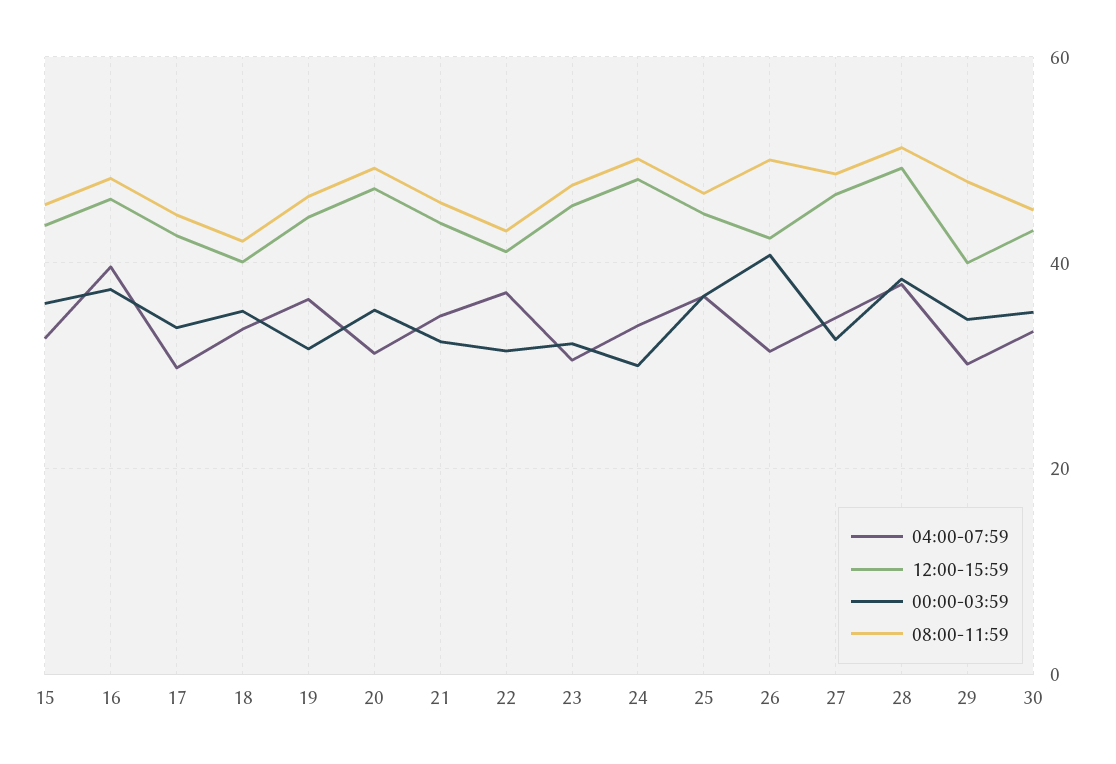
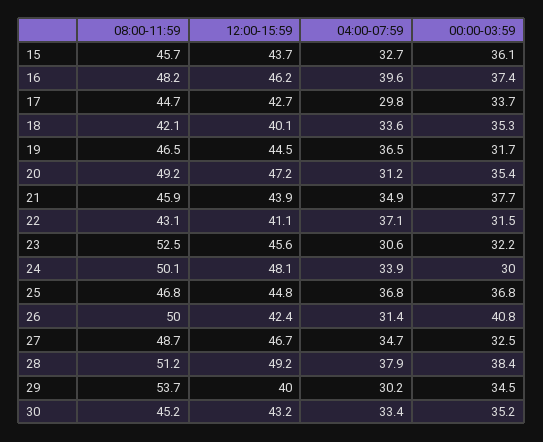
  {
    "04:00-07:59": {
      "15": 32.7,
      "16": 39.6,
      "17": 29.8,
      "18": 33.6,
      "19": 36.5,
      "20": 31.2,
      "21": 34.9,
      "22": 37.1,
      "23": 30.6,
      "24": 33.9,
      "25": 36.8,
      "26": 31.4,
      "27": 34.7,
      "28": 37.9,
      "29": 30.2,
      "30": 33.4
    },
    "12:00-15:59": {
      "15": 43.7,
      "16": 46.2,
      "17": 42.7,
      "18": 40.1,
      "19": 44.5,
      "20": 47.2,
      "21": 43.9,
      "22": 41.1,
      "23": 45.6,
      "24": 48.1,
      "25": 44.8,
      "26": 42.4,
      "27": 46.7,
      "28": 49.2,
      "29": 40,
      "30": 43.2
    },
    "00:00-03:59": {
      "15": 36.1,
      "16": 37.4,
      "17": 33.7,
      "18": 35.3,
      "19": 31.7,
      "20": 35.4,
-     "21": 32,
+     "21": 37.7,
      "22": 31.5,
      "23": 32.2,
      "24": 30,
      "25": 36.8,
      "26": 40.8,
      "27": 32.5,
      "28": 38.4,
      "29": 34.5,
      "30": 35.2
    },
    "08:00-11:59": {
      "15": 45.7,
      "16": 48.2,
      "17": 44.7,
      "18": 42.1,
      "19": 46.5,
      "20": 49.2,
      "21": 45.9,
      "22": 43.1,
-     "23": 48,
+     "23": 52.5,
      "24": 50.1,
      "25": 46.8,
      "26": 50,
      "27": 48.7,
      "28": 51.2,
-     "29": 48,
+     "29": 53.7,
      "30": 45.2
    }
  }

